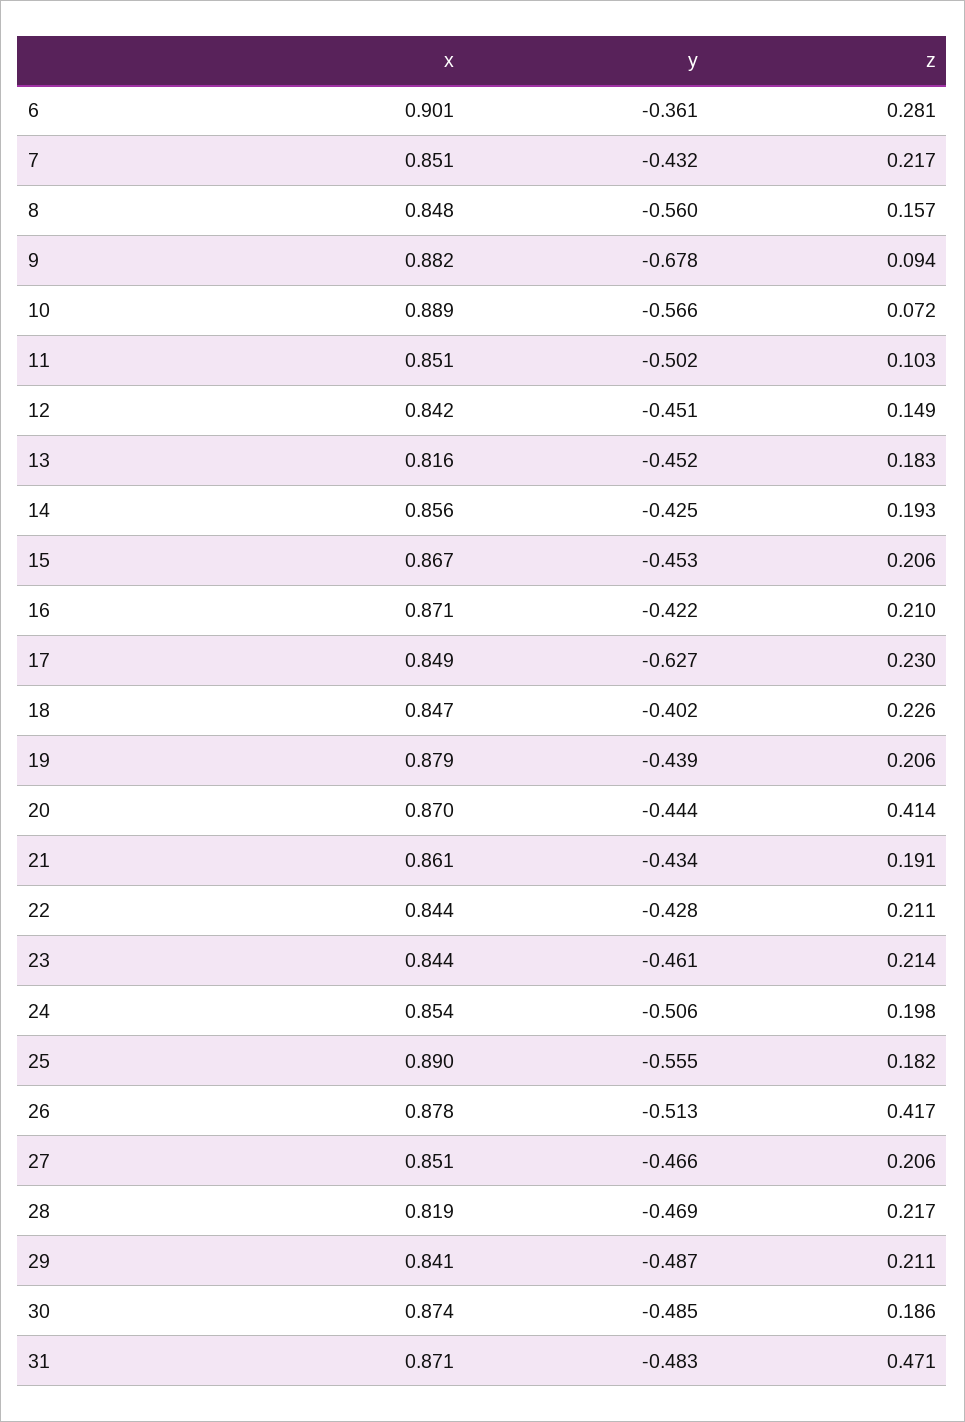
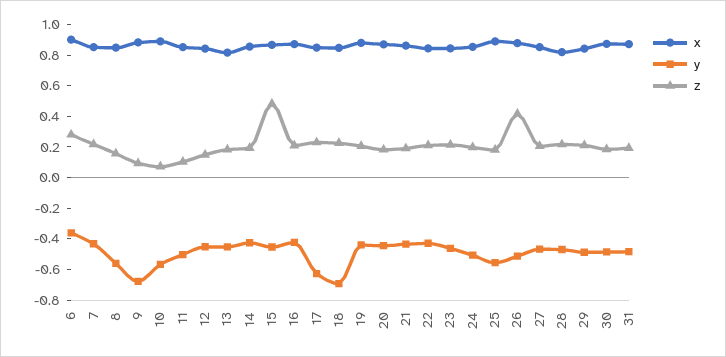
  {
    "x": {
      "6": 0.901,
      "7": 0.851,
      "8": 0.848,
      "9": 0.882,
      "10": 0.889,
      "11": 0.851,
      "12": 0.842,
      "13": 0.816,
      "14": 0.856,
      "15": 0.867,
      "16": 0.871,
      "17": 0.849,
      "18": 0.847,
      "19": 0.879,
      "20": 0.87,
      "21": 0.861,
      "22": 0.844,
      "23": 0.844,
      "24": 0.854,
      "25": 0.89,
      "26": 0.878,
      "27": 0.851,
      "28": 0.819,
      "29": 0.841,
      "30": 0.874,
      "31": 0.871
    },
    "y": {
      "6": -0.361,
      "7": -0.432,
      "8": -0.56,
      "9": -0.678,
      "10": -0.566,
      "11": -0.502,
      "12": -0.451,
      "13": -0.452,
      "14": -0.425,
      "15": -0.453,
      "16": -0.422,
      "17": -0.627,
-     "18": -0.402,
+     "18": -0.7,
      "19": -0.439,
      "20": -0.444,
      "21": -0.434,
      "22": -0.428,
      "23": -0.461,
      "24": -0.506,
      "25": -0.555,
      "26": -0.513,
      "27": -0.466,
      "28": -0.469,
      "29": -0.487,
      "30": -0.485,
      "31": -0.483
    },
    "z": {
      "6": 0.281,
      "7": 0.217,
      "8": 0.157,
      "9": 0.094,
      "10": 0.072,
      "11": 0.103,
      "12": 0.149,
      "13": 0.183,
      "14": 0.193,
-     "15": 0.206,
+     "15": 0.5,
      "16": 0.21,
      "17": 0.23,
      "18": 0.226,
      "19": 0.206,
-     "20": 0.414,
+     "20": 0.2,
      "21": 0.191,
      "22": 0.211,
      "23": 0.214,
      "24": 0.198,
      "25": 0.182,
      "26": 0.417,
      "27": 0.206,
      "28": 0.217,
      "29": 0.211,
      "30": 0.186,
-     "31": 0.471
+     "31": 0.2
    }
  }

